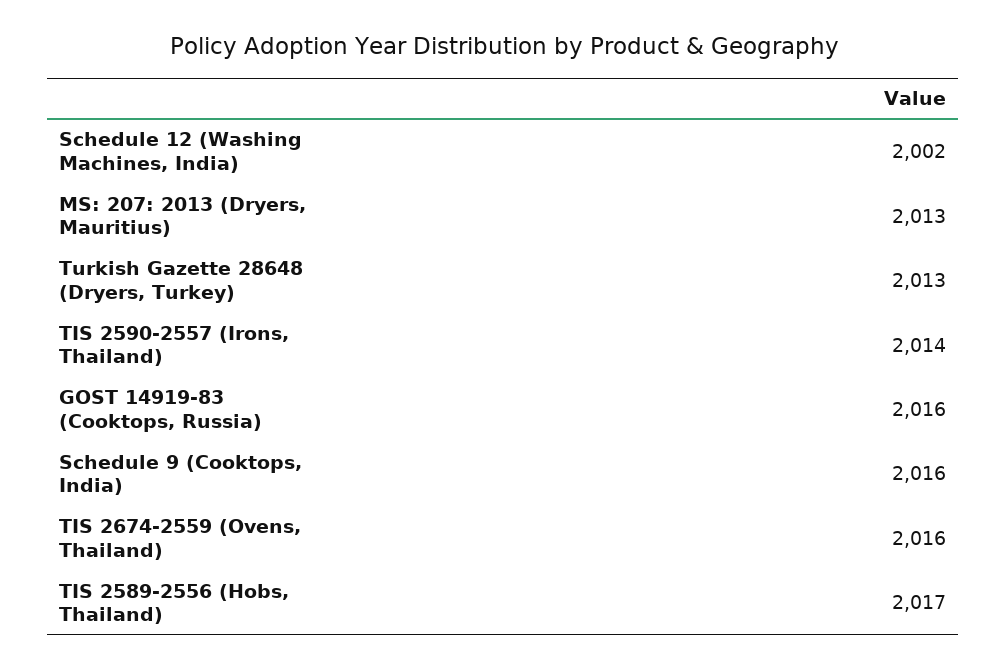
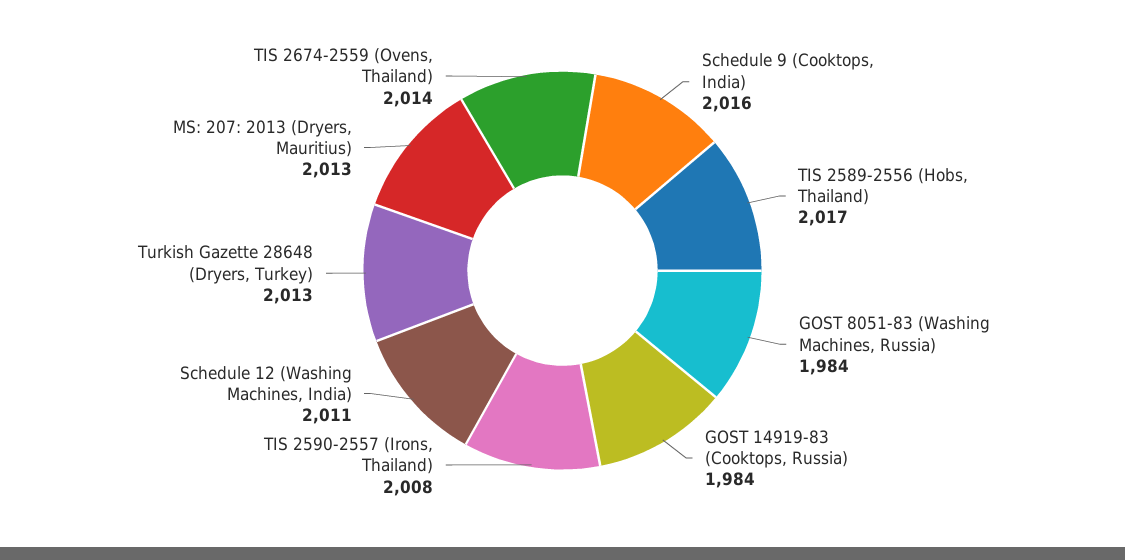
  {
-   "Schedule 12 (Washing Machines, India)": 2002,
+   "Schedule 12 (Washing Machines, India)": 2011,
    "MS: 207: 2013 (Dryers, Mauritius)": 2013,
    "Turkish Gazette 28648 (Dryers, Turkey)": 2013,
-   "TIS 2590-2557 (Irons, Thailand)": 2014,
+   "TIS 2590-2557 (Irons, Thailand)": 2008,
-   "GOST 14919-83 (Cooktops, Russia)": 2016,
+   "GOST 14919-83 (Cooktops, Russia)": 1984,
    "Schedule 9 (Cooktops, India)": 2016,
-   "TIS 2674-2559 (Ovens, Thailand)": 2016,
+   "TIS 2674-2559 (Ovens, Thailand)": 2014,
-   "TIS 2589-2556 (Hobs, Thailand)": 2017
+   "TIS 2589-2556 (Hobs, Thailand)": 2017,
+   "GOST 8051-83 (Washing Machines, Russia)": 1984
  }

